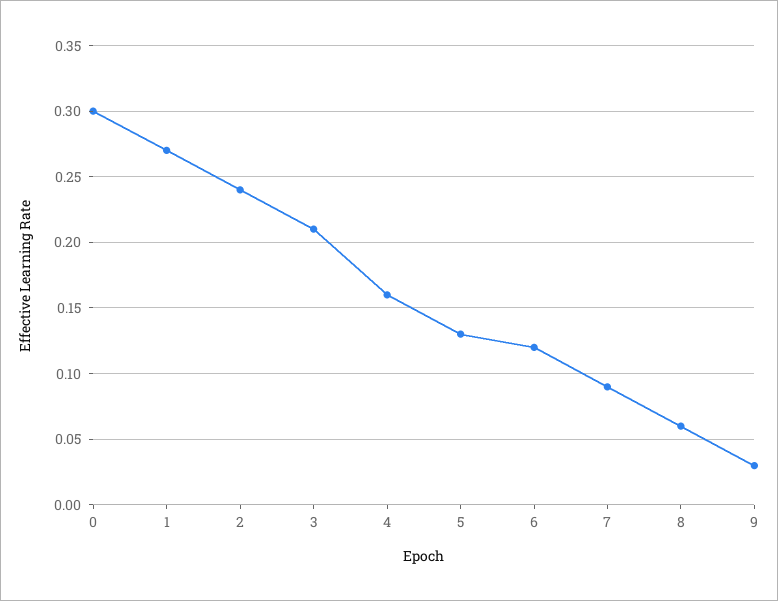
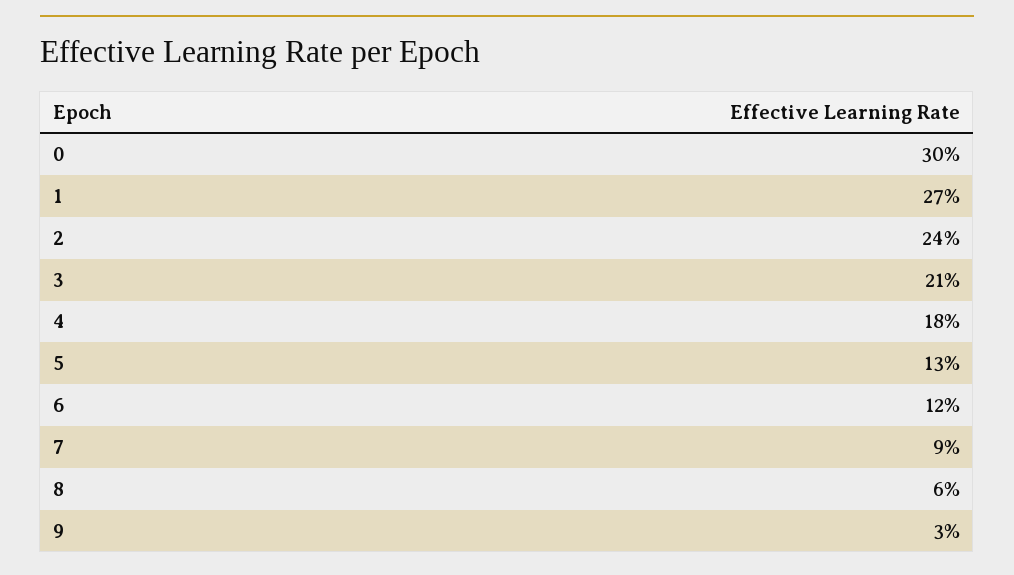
  {
    "0": 0.3,
    "1": 0.27,
    "2": 0.24,
    "3": 0.21,
-   "4": 0.16,
+   "4": 0.18,
    "5": 0.13,
    "6": 0.12,
    "7": 0.09,
    "8": 0.06,
    "9": 0.03
  }

